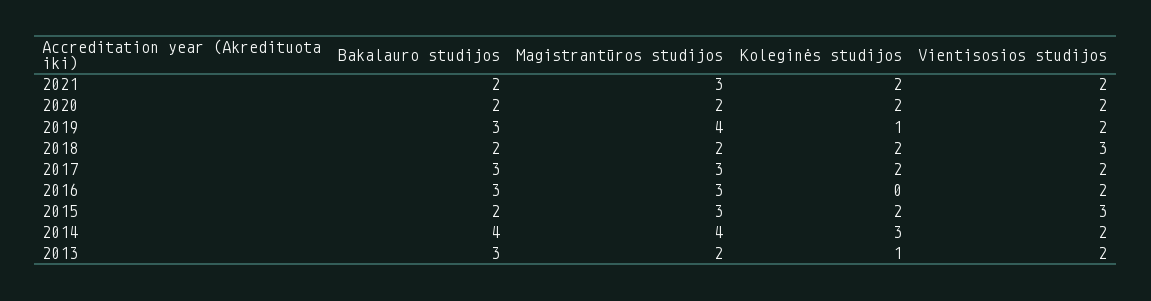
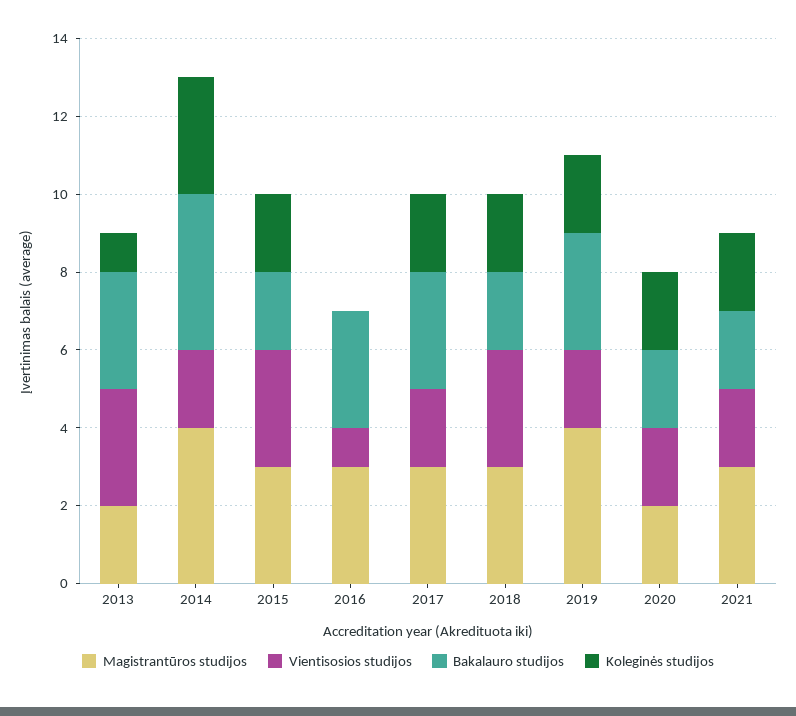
  {
    "Bakalauro studijos": {
      "2021": 2,
      "2020": 2,
      "2019": 3,
      "2018": 2,
      "2017": 3,
      "2016": 3,
      "2015": 2,
      "2014": 4,
      "2013": 3
    },
    "Magistrantūros studijos": {
      "2021": 3,
      "2020": 2,
      "2019": 4,
-     "2018": 2,
+     "2018": 3,
      "2017": 3,
      "2016": 3,
      "2015": 3,
      "2014": 4,
      "2013": 2
    },
    "Koleginės studijos": {
      "2021": 2,
      "2020": 2,
-     "2019": 1,
+     "2019": 2,
      "2018": 2,
      "2017": 2,
      "2016": 0,
      "2015": 2,
      "2014": 3,
      "2013": 1
    },
    "Vientisosios studijos": {
      "2021": 2,
      "2020": 2,
      "2019": 2,
      "2018": 3,
      "2017": 2,
-     "2016": 2,
+     "2016": 1,
      "2015": 3,
      "2014": 2,
-     "2013": 2
+     "2013": 3
    }
  }

